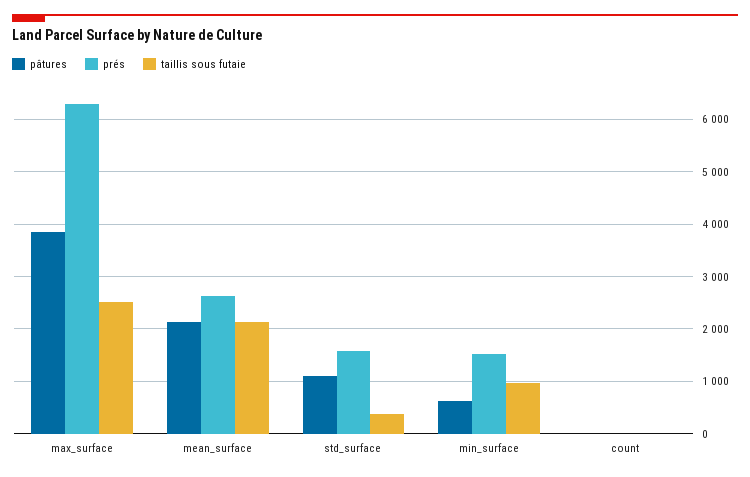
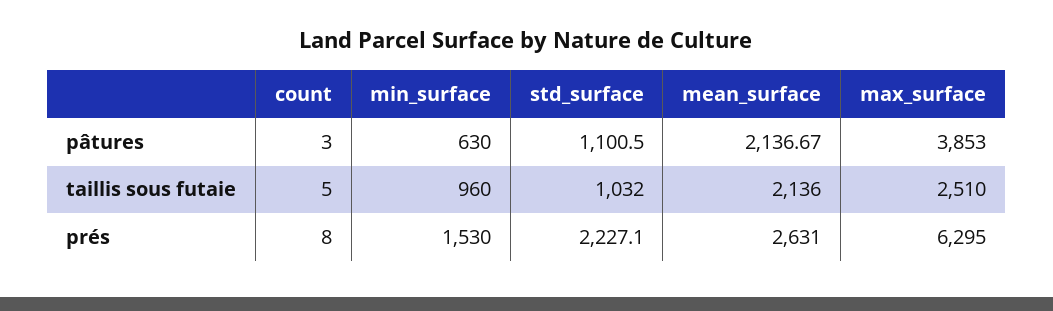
  {
    "pâtures": {
      "max_surface": 3853,
      "mean_surface": 2136.67,
      "std_surface": 1100.5,
      "min_surface": 630,
      "count": 3
    },
    "prés": {
      "max_surface": 6295,
      "mean_surface": 2631,
-     "std_surface": 1600,
+     "std_surface": 2227.1,
      "min_surface": 1530,
      "count": 8
    },
    "taillis sous futaie": {
      "max_surface": 2510,
      "mean_surface": 2136,
-     "std_surface": 400,
+     "std_surface": 1032,
      "min_surface": 960,
      "count": 5
    }
  }

